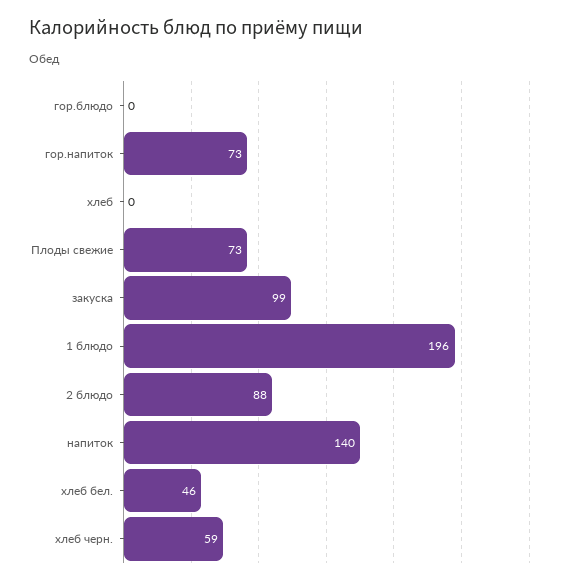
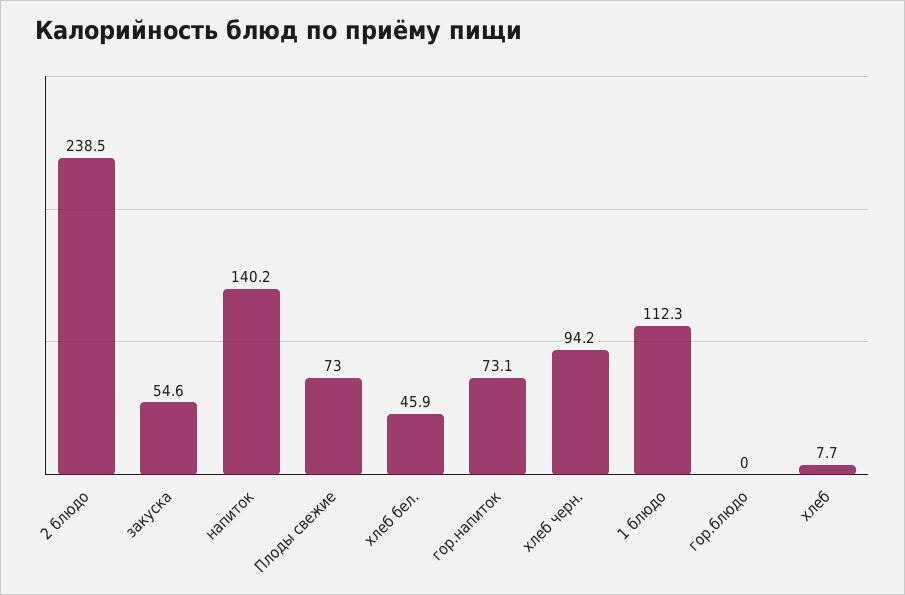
  {
    "гор.блюдо": 0,
    "гор.напиток": 73.1,
-   "хлеб": 0,
+   "хлеб": 7.7,
    "Плоды свежие": 73,
-   "закуска": 99,
+   "закуска": 54.6,
-   "1 блюдо": 196,
+   "1 блюдо": 112.3,
-   "2 блюдо": 88,
+   "2 блюдо": 238.5,
    "напиток": 140.2,
    "хлеб бел.": 45.9,
-   "хлеб черн.": 59
+   "хлеб черн.": 94.2
  }

